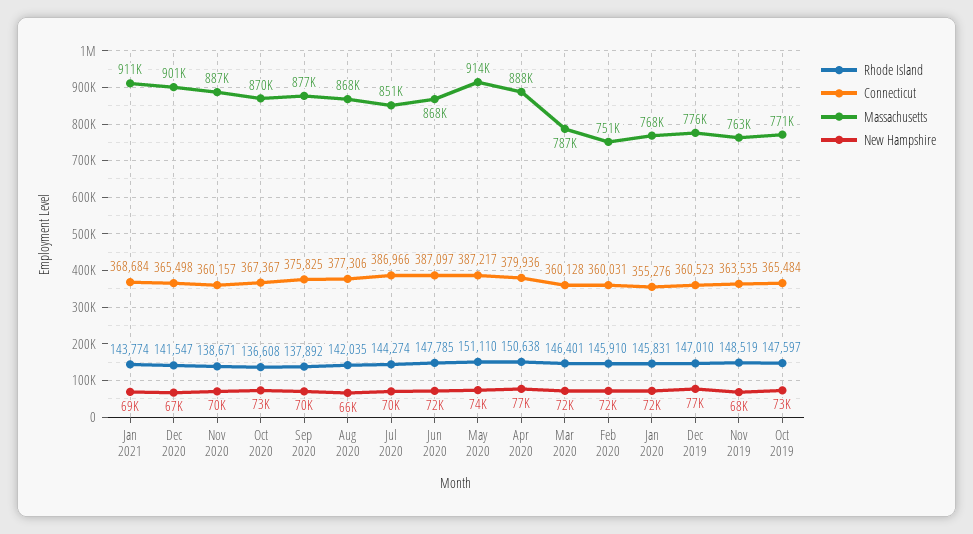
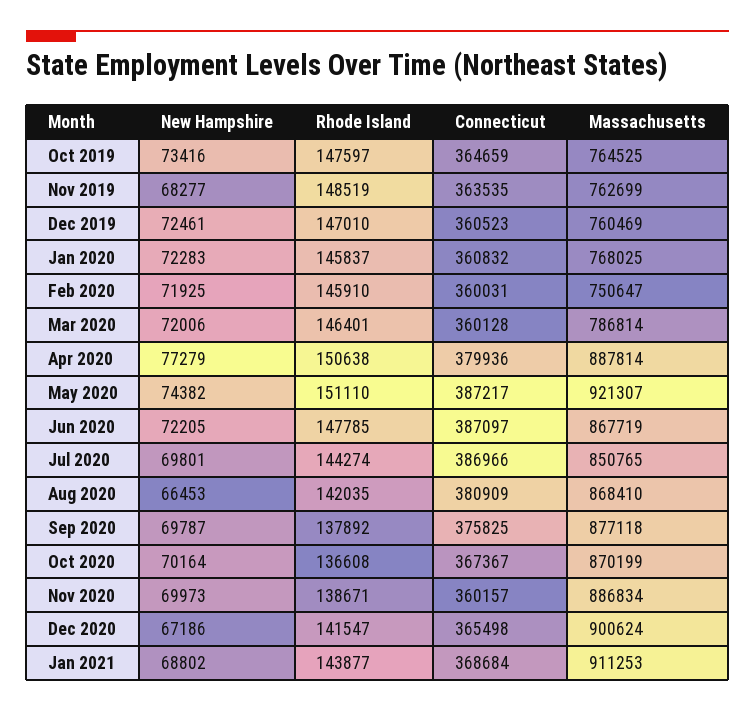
  {
    "Rhode Island": {
-     "Jan 2021": 143774,
+     "Jan 2021": 143877,
      "Dec 2020": 141547,
      "Nov 2020": 138671,
      "Oct 2020": 136608,
      "Sep 2020": 137892,
      "Aug 2020": 142035,
      "Jul 2020": 144274,
      "Jun 2020": 147785,
      "May 2020": 151110,
      "Apr 2020": 150638,
      "Mar 2020": 146401,
      "Feb 2020": 145910,
-     "Jan 2020": 145831,
+     "Jan 2020": 145837,
      "Dec 2019": 147010,
      "Nov 2019": 148519,
      "Oct 2019": 147597
    },
    "Connecticut": {
      "Jan 2021": 368684,
      "Dec 2020": 365498,
      "Nov 2020": 360157,
      "Oct 2020": 367367,
      "Sep 2020": 375825,
-     "Aug 2020": 377306,
+     "Aug 2020": 380909,
      "Jul 2020": 386966,
      "Jun 2020": 387097,
      "May 2020": 387217,
      "Apr 2020": 379936,
      "Mar 2020": 360128,
      "Feb 2020": 360031,
-     "Jan 2020": 355276,
+     "Jan 2020": 360832,
      "Dec 2019": 360523,
      "Nov 2019": 363535,
-     "Oct 2019": 365484
+     "Oct 2019": 364659
    },
    "Massachusetts": {
      "Jan 2021": 911253,
      "Dec 2020": 900624,
      "Nov 2020": 886834,
      "Oct 2020": 870199,
      "Sep 2020": 877118,
      "Aug 2020": 868410,
      "Jul 2020": 850765,
      "Jun 2020": 867719,
-     "May 2020": 914000,
+     "May 2020": 921307,
      "Apr 2020": 887814,
      "Mar 2020": 786814,
      "Feb 2020": 750647,
      "Jan 2020": 768025,
-     "Dec 2019": 776000,
+     "Dec 2019": 760469,
      "Nov 2019": 762699,
-     "Oct 2019": 771000
+     "Oct 2019": 764525
    },
    "New Hampshire": {
      "Jan 2021": 68802,
      "Dec 2020": 67186,
      "Nov 2020": 69973,
-     "Oct 2020": 73000,
+     "Oct 2020": 70164,
      "Sep 2020": 69787,
      "Aug 2020": 66453,
      "Jul 2020": 69801,
      "Jun 2020": 72205,
      "May 2020": 74382,
      "Apr 2020": 77279,
      "Mar 2020": 72006,
      "Feb 2020": 71925,
      "Jan 2020": 72283,
-     "Dec 2019": 77000,
+     "Dec 2019": 72461,
      "Nov 2019": 68277,
      "Oct 2019": 73416
    }
  }

